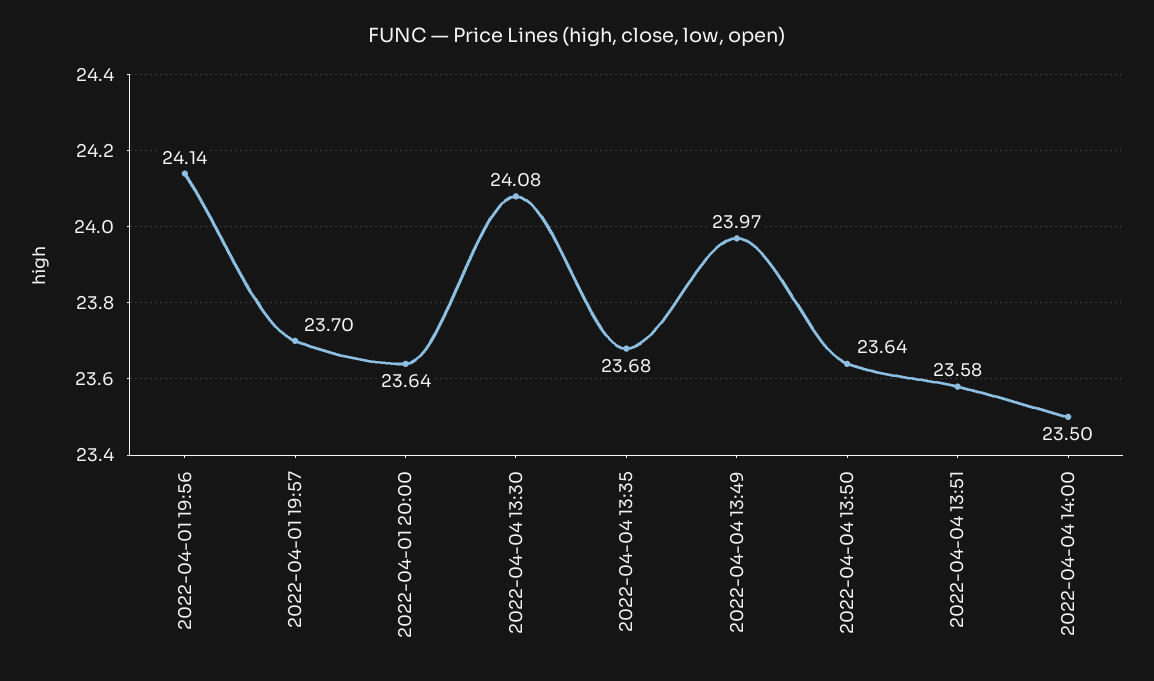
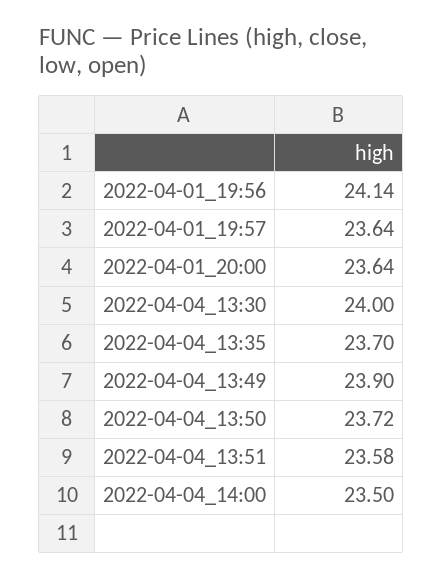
  {
    "2022-04-01 19:56": 24.14,
-   "2022-04-01 19:57": 23.7,
+   "2022-04-01 19:57": 23.64,
    "2022-04-01 20:00": 23.64,
-   "2022-04-04 13:30": 24.08,
+   "2022-04-04 13:30": 24,
-   "2022-04-04 13:35": 23.68,
+   "2022-04-04 13:35": 23.7,
-   "2022-04-04 13:49": 23.97,
+   "2022-04-04 13:49": 23.9,
-   "2022-04-04 13:50": 23.64,
+   "2022-04-04 13:50": 23.72,
    "2022-04-04 13:51": 23.58,
    "2022-04-04 14:00": 23.5
  }

